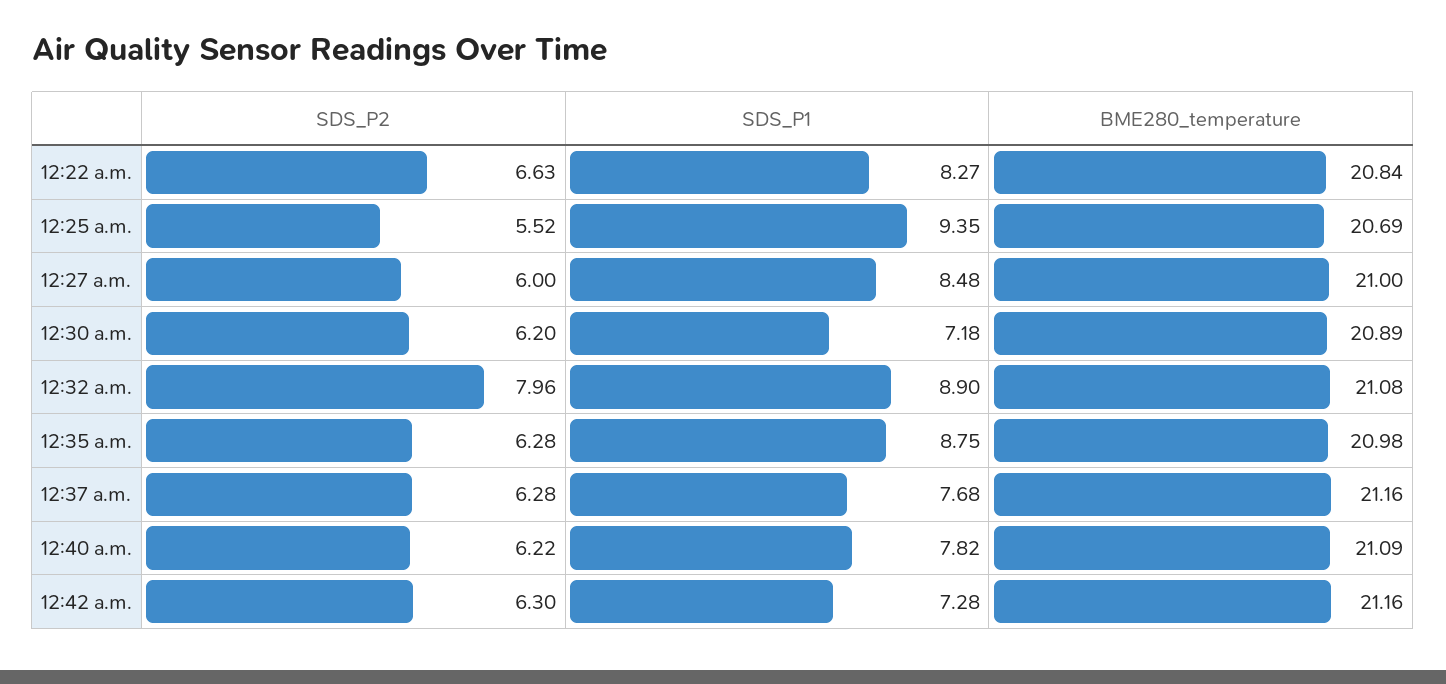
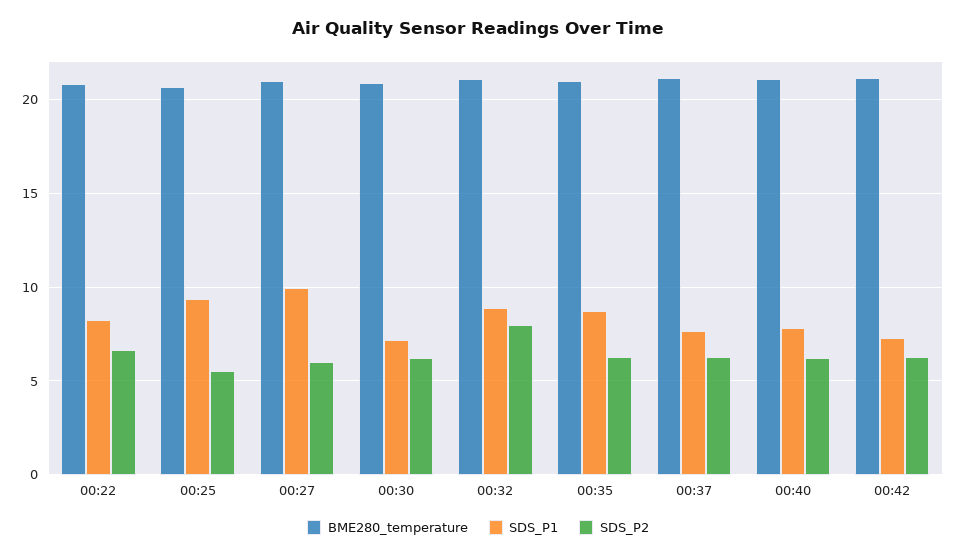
  {
    "SDS_P2": {
      "12:22 a.m.": 6.63,
      "12:25 a.m.": 5.52,
      "12:27 a.m.": 6,
      "12:30 a.m.": 6.2,
      "12:32 a.m.": 7.96,
      "12:35 a.m.": 6.28,
      "12:37 a.m.": 6.28,
      "12:40 a.m.": 6.22,
      "12:42 a.m.": 6.3
    },
    "SDS_P1": {
      "12:22 a.m.": 8.27,
      "12:25 a.m.": 9.35,
-     "12:27 a.m.": 8.48,
+     "12:27 a.m.": 10,
      "12:30 a.m.": 7.18,
      "12:32 a.m.": 8.9,
      "12:35 a.m.": 8.75,
      "12:37 a.m.": 7.68,
      "12:40 a.m.": 7.82,
      "12:42 a.m.": 7.28
    },
    "BME280_temperature": {
      "12:22 a.m.": 20.84,
      "12:25 a.m.": 20.69,
      "12:27 a.m.": 21,
      "12:30 a.m.": 20.89,
      "12:32 a.m.": 21.08,
      "12:35 a.m.": 20.98,
      "12:37 a.m.": 21.16,
      "12:40 a.m.": 21.09,
      "12:42 a.m.": 21.16
    }
  }

